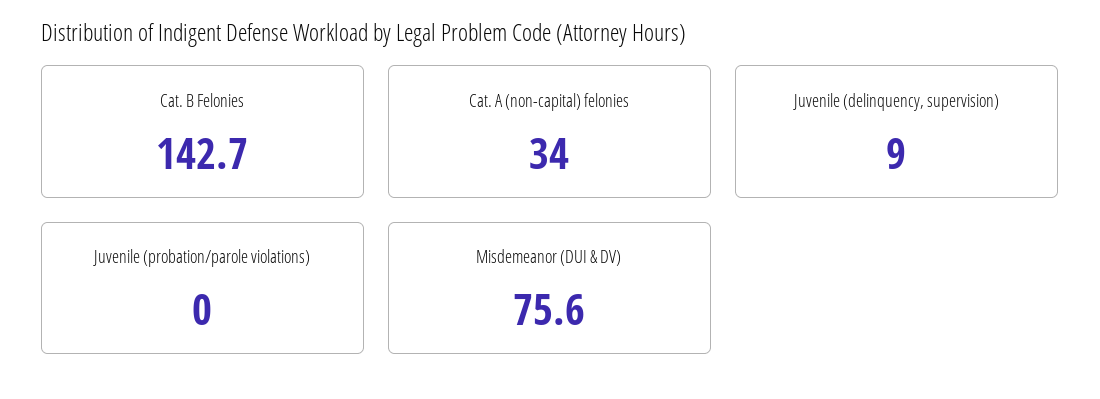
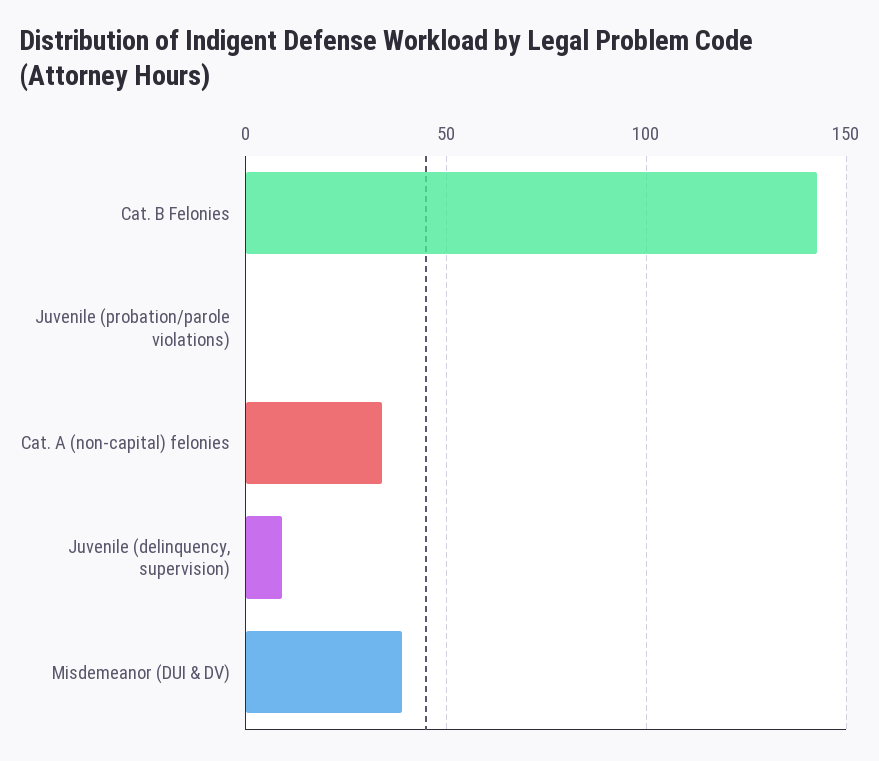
  {
    "Cat. B Felonies": 142.7,
    "Cat. A (non-capital) felonies": 34,
    "Juvenile (delinquency, supervision)": 9,
    "Juvenile (probation/parole violations)": 0,
-   "Misdemeanor (DUI & DV)": 75.6
+   "Misdemeanor (DUI & DV)": 40
  }

